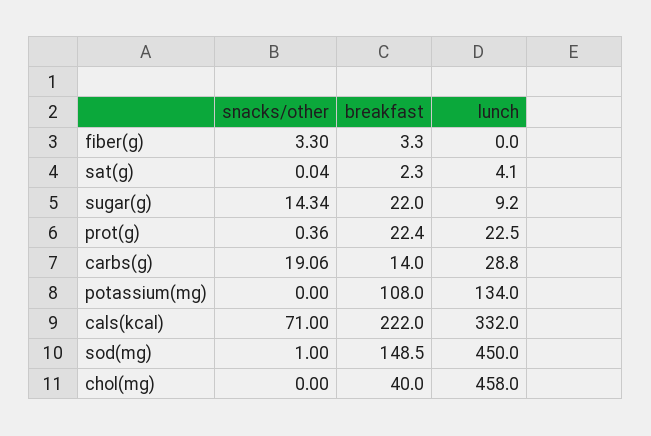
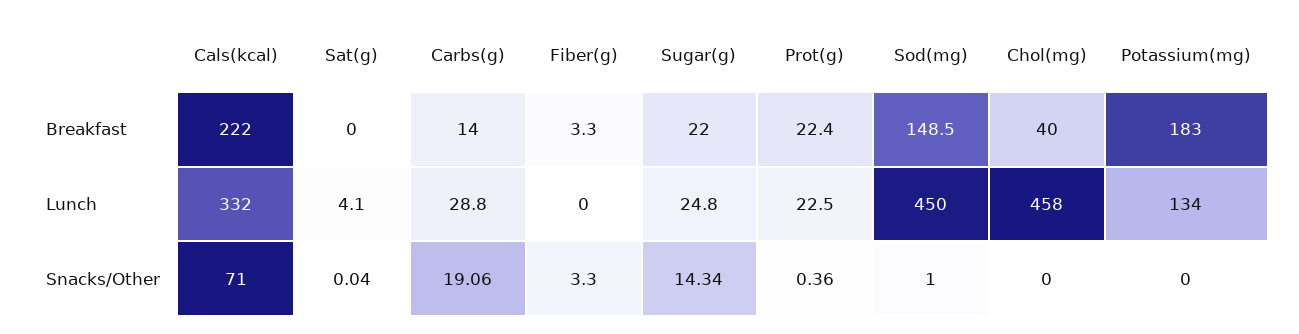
  {
    "snacks/other": {
      "fiber(g)": 3.3,
      "sat(g)": 0.04,
      "sugar(g)": 14.34,
      "prot(g)": 0.36,
      "carbs(g)": 19.06,
      "potassium(mg)": 0,
      "cals(kcal)": 71,
      "sod(mg)": 1,
      "chol(mg)": 0
    },
    "breakfast": {
      "fiber(g)": 3.3,
-     "sat(g)": 2.3,
+     "sat(g)": 0,
      "sugar(g)": 22,
      "prot(g)": 22.4,
      "carbs(g)": 14,
-     "potassium(mg)": 108,
+     "potassium(mg)": 183,
      "cals(kcal)": 222,
      "sod(mg)": 148.5,
      "chol(mg)": 40
    },
    "lunch": {
      "fiber(g)": 0,
      "sat(g)": 4.1,
-     "sugar(g)": 9.2,
+     "sugar(g)": 24.8,
      "prot(g)": 22.5,
      "carbs(g)": 28.8,
      "potassium(mg)": 134,
      "cals(kcal)": 332,
      "sod(mg)": 450,
      "chol(mg)": 458
    }
  }

